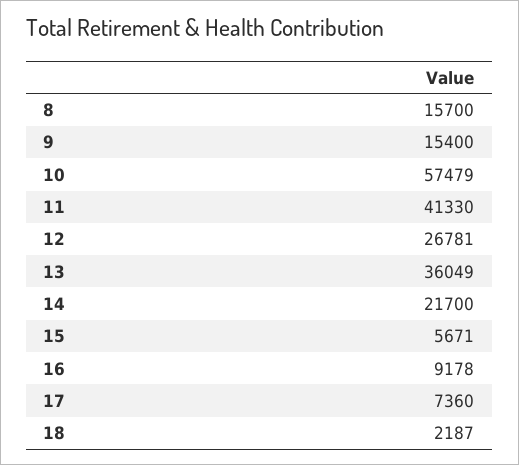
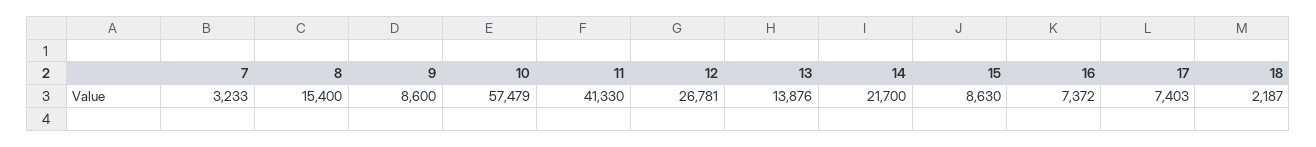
  {
-   "8": 15700,
+   "8": 15400,
-   "9": 15400,
+   "9": 8600,
    "10": 57479,
    "11": 41330,
    "12": 26781,
-   "13": 36049,
+   "13": 13876,
    "14": 21700,
-   "15": 5671,
+   "15": 8630,
-   "16": 9178,
+   "16": 7372,
-   "17": 7360,
+   "17": 7403,
-   "18": 2187
+   "18": 2187,
+   "7": 3233
  }

